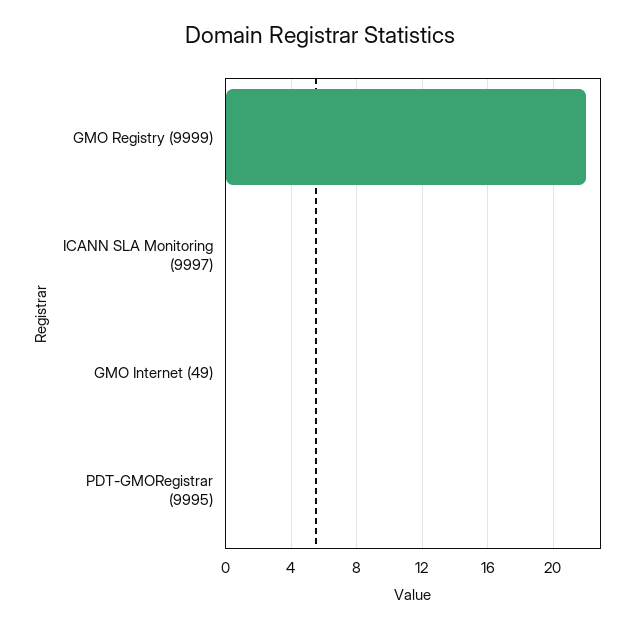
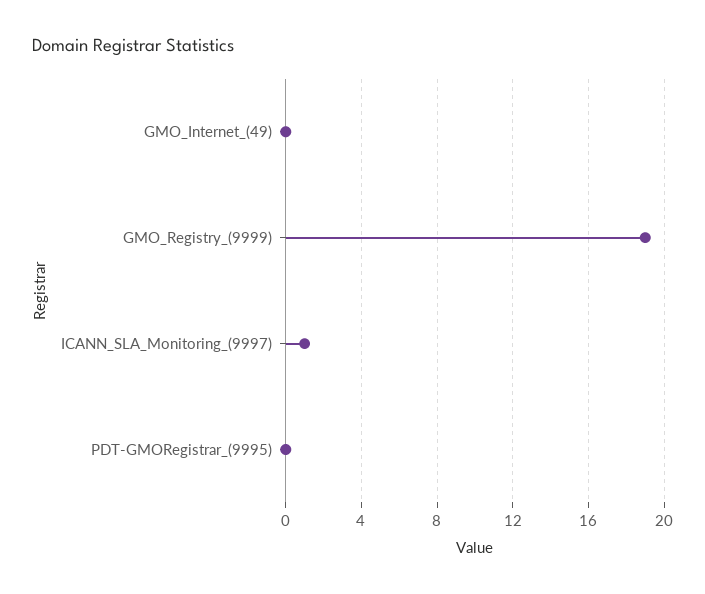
  {
-   "GMO Registry (9999)": 22,
+   "GMO Registry (9999)": 19,
-   "ICANN SLA Monitoring (9997)": 0,
+   "ICANN SLA Monitoring (9997)": 1,
    "GMO Internet (49)": 0,
    "PDT-GMORegistrar (9995)": 0
  }

